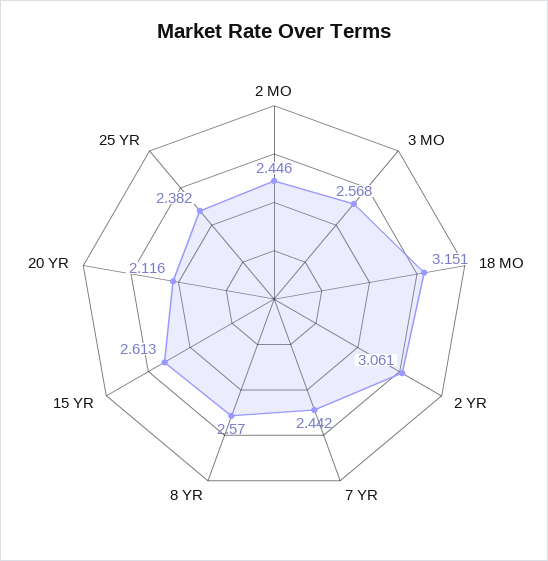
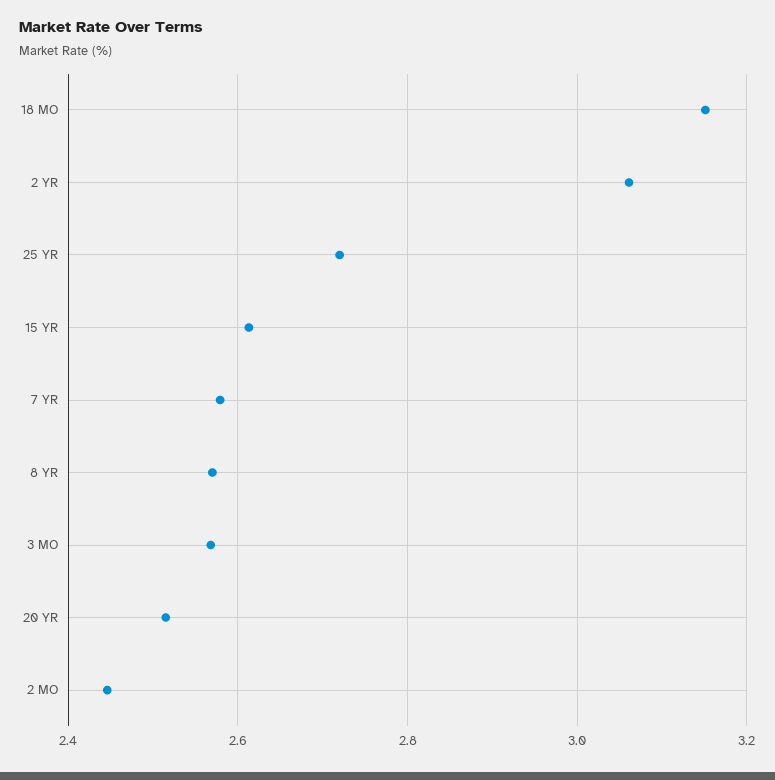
  {
    "2 MO": 2.446,
    "3 MO": 2.568,
    "18 MO": 3.151,
    "2 YR": 3.061,
-   "7 YR": 2.442,
+   "7 YR": 2.58,
    "8 YR": 2.57,
    "15 YR": 2.613,
-   "20 YR": 2.116,
+   "20 YR": 2.52,
-   "25 YR": 2.382
+   "25 YR": 2.72
  }

